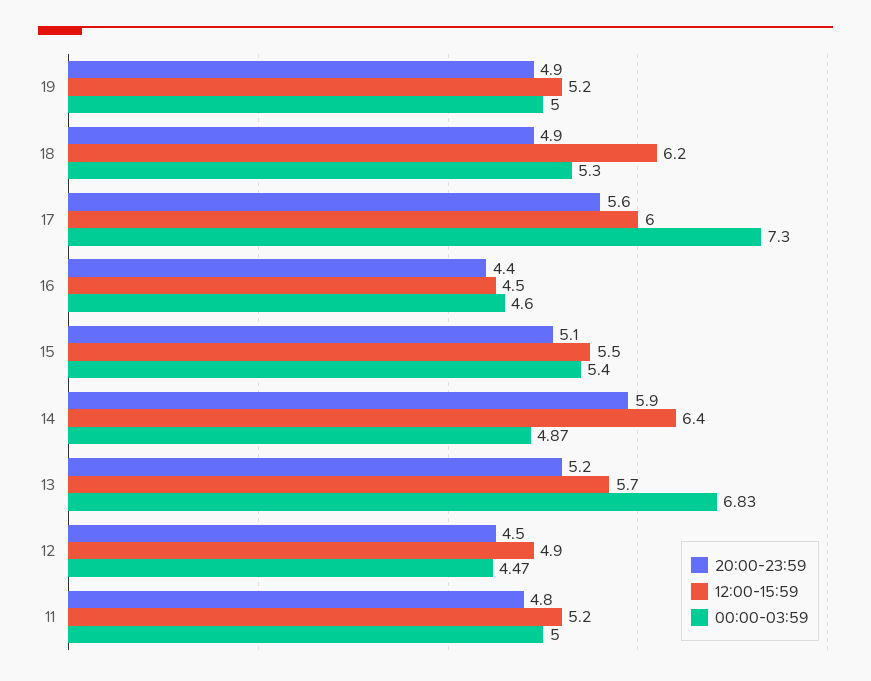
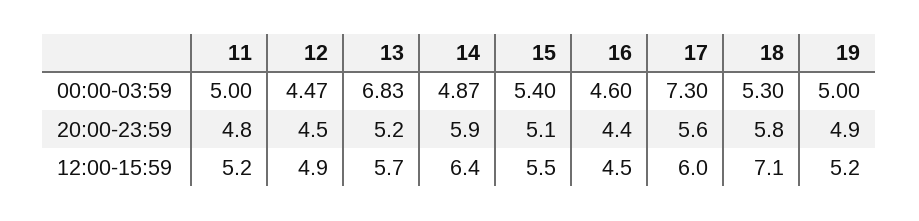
  {
    "20:00-23:59": {
      "19": 4.9,
-     "18": 4.9,
+     "18": 5.8,
      "17": 5.6,
      "16": 4.4,
      "15": 5.1,
      "14": 5.9,
      "13": 5.2,
      "12": 4.5,
      "11": 4.8
    },
    "12:00-15:59": {
      "19": 5.2,
-     "18": 6.2,
+     "18": 7.1,
      "17": 6,
      "16": 4.5,
      "15": 5.5,
      "14": 6.4,
      "13": 5.7,
      "12": 4.9,
      "11": 5.2
    },
    "00:00-03:59": {
      "19": 5,
      "18": 5.3,
      "17": 7.3,
      "16": 4.6,
      "15": 5.4,
      "14": 4.87,
      "13": 6.83,
      "12": 4.47,
      "11": 5
    }
  }

